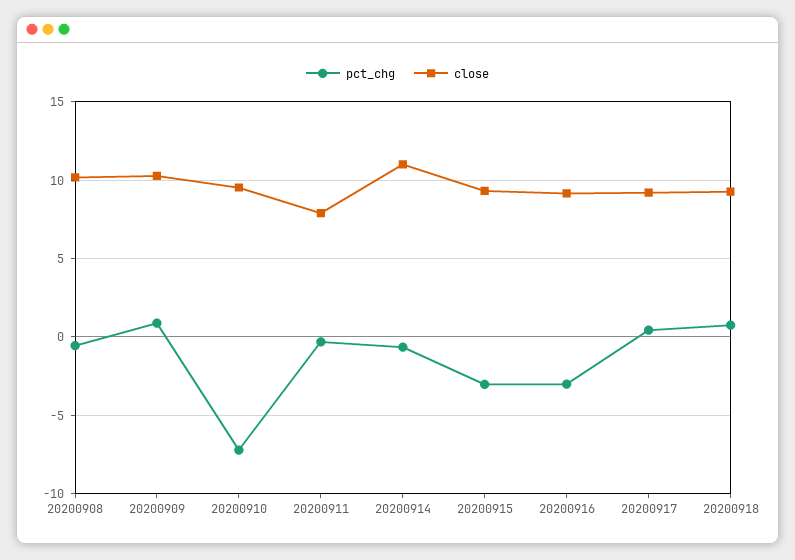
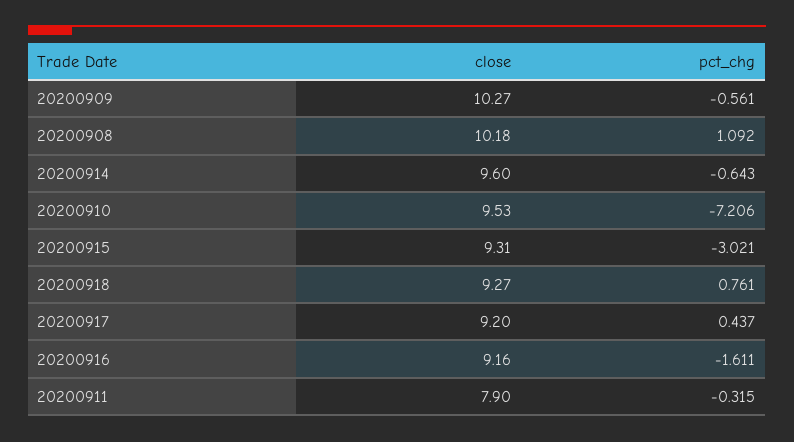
  {
    "pct_chg": {
-     "20200908": -0.5,
+     "20200908": 1.092,
-     "20200909": 1,
+     "20200909": -0.561,
      "20200910": -7.206,
      "20200911": -0.315,
      "20200914": -0.643,
      "20200915": -3.021,
-     "20200916": -3,
+     "20200916": -1.611,
      "20200917": 0.437,
      "20200918": 0.761
    },
    "close": {
      "20200908": 10.18,
      "20200909": 10.27,
      "20200910": 9.53,
      "20200911": 7.9,
-     "20200914": 11,
+     "20200914": 9.6,
      "20200915": 9.31,
      "20200916": 9.16,
      "20200917": 9.2,
      "20200918": 9.27
    }
  }

